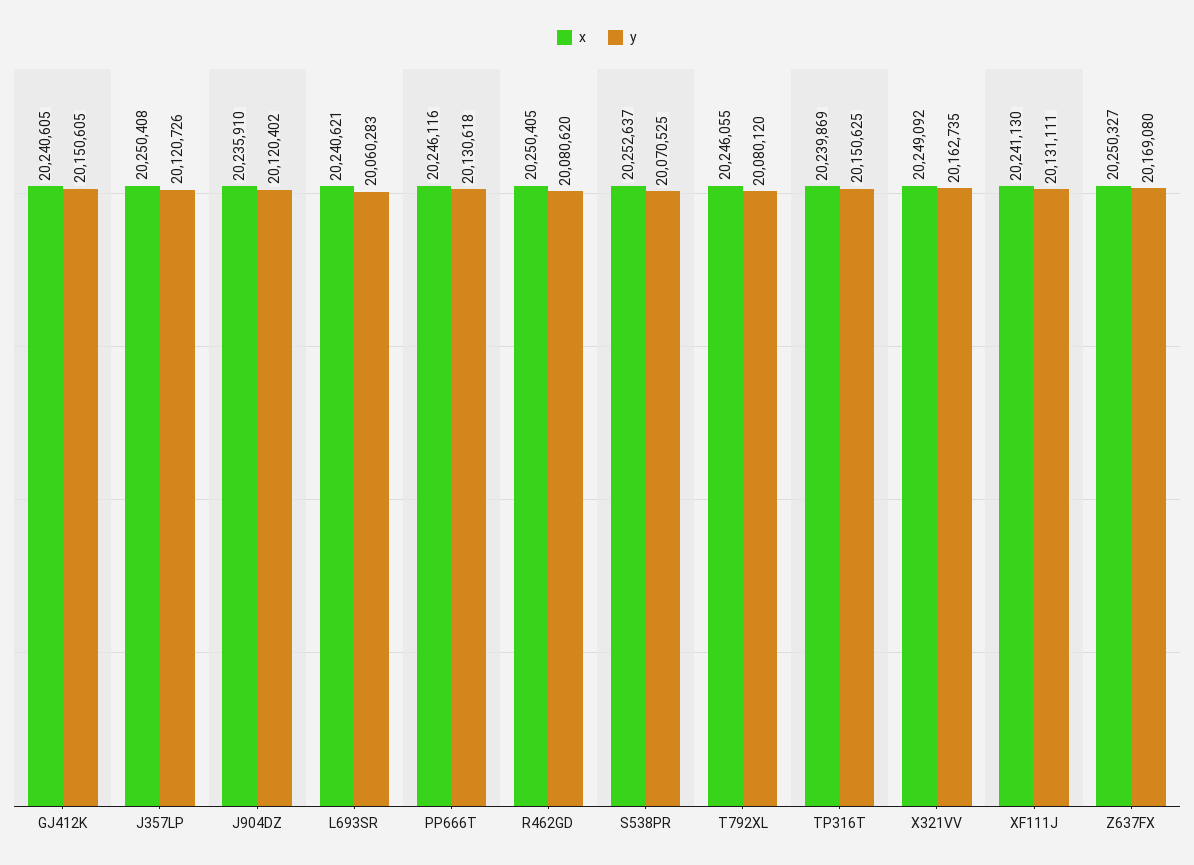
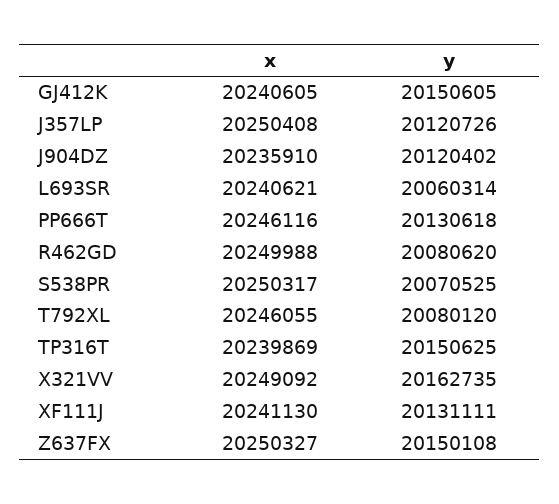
  {
    "x": {
      "GJ412K": 20240605,
      "J357LP": 20250408,
      "J904DZ": 20235910,
      "L693SR": 20240621,
      "PP666T": 20246116,
-     "R462GD": 20250405,
+     "R462GD": 20249988,
-     "S538PR": 20252637,
+     "S538PR": 20250317,
      "T792XL": 20246055,
      "TP316T": 20239869,
      "X321VV": 20249092,
      "XF111J": 20241130,
      "Z637FX": 20250327
    },
    "y": {
      "GJ412K": 20150605,
      "J357LP": 20120726,
      "J904DZ": 20120402,
-     "L693SR": 20060283,
+     "L693SR": 20060314,
      "PP666T": 20130618,
      "R462GD": 20080620,
      "S538PR": 20070525,
      "T792XL": 20080120,
      "TP316T": 20150625,
      "X321VV": 20162735,
      "XF111J": 20131111,
-     "Z637FX": 20169080
+     "Z637FX": 20150108
    }
  }

